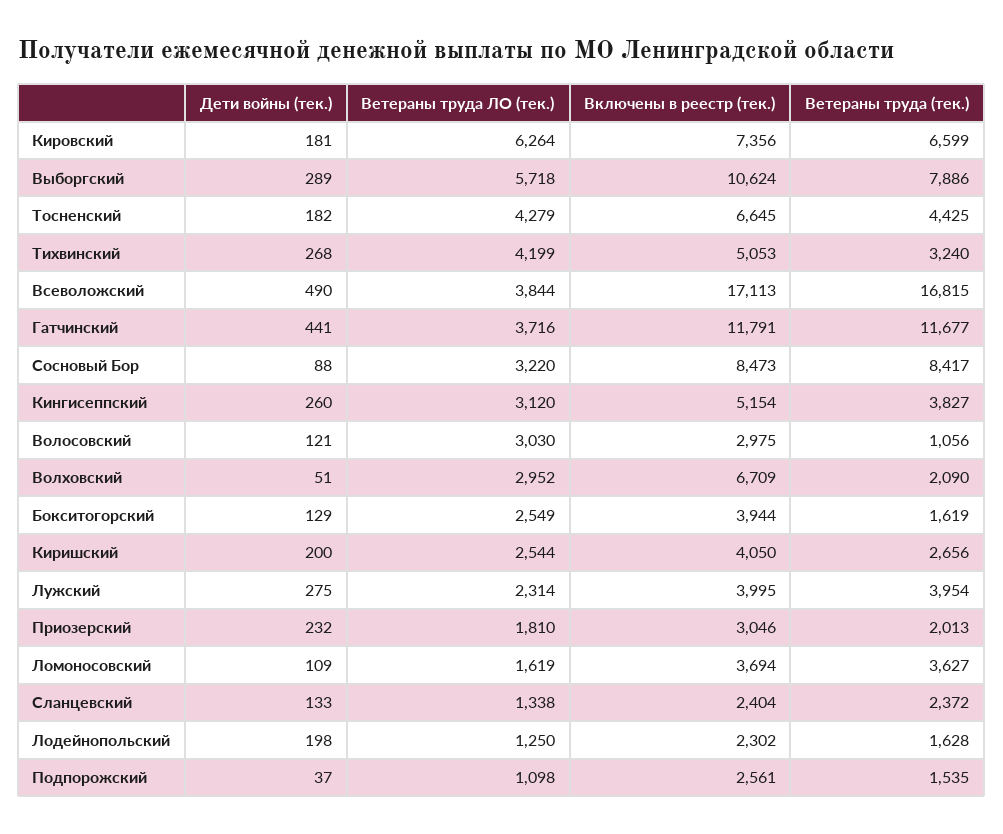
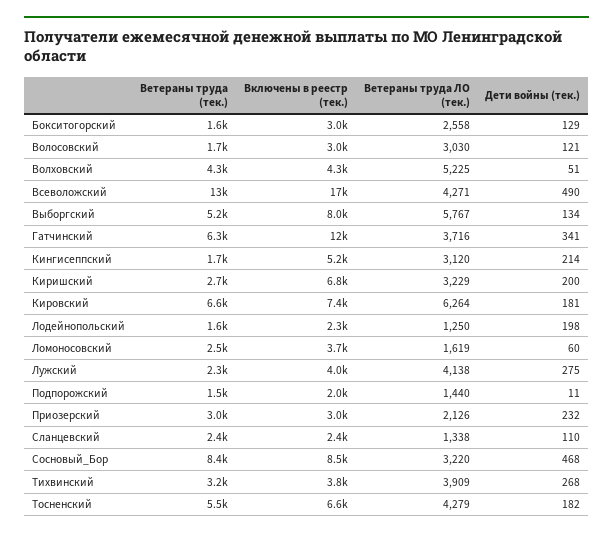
  {
    "Дети войны (тек.)": {
      "Кировский": 181,
-     "Выборгский": 289,
+     "Выборгский": 134,
      "Тосненский": 182,
      "Тихвинский": 268,
      "Всеволожский": 490,
-     "Гатчинский": 441,
+     "Гатчинский": 341,
-     "Сосновый Бор": 88,
+     "Сосновый Бор": 468,
-     "Кингисеппский": 260,
+     "Кингисеппский": 214,
      "Волосовский": 121,
      "Волховский": 51,
      "Бокситогорский": 129,
      "Киришский": 200,
      "Лужский": 275,
      "Приозерский": 232,
-     "Ломоносовский": 109,
+     "Ломоносовский": 60,
-     "Сланцевский": 133,
+     "Сланцевский": 110,
      "Лодейнопольский": 198,
-     "Подпорожский": 37
+     "Подпорожский": 11
    },
    "Ветераны труда ЛО (тек.)": {
      "Кировский": 6264,
-     "Выборгский": 5718,
+     "Выборгский": 5767,
      "Тосненский": 4279,
-     "Тихвинский": 4199,
+     "Тихвинский": 3909,
-     "Всеволожский": 3844,
+     "Всеволожский": 4271,
      "Гатчинский": 3716,
      "Сосновый Бор": 3220,
      "Кингисеппский": 3120,
      "Волосовский": 3030,
-     "Волховский": 2952,
+     "Волховский": 5225,
-     "Бокситогорский": 2549,
+     "Бокситогорский": 2558,
-     "Киришский": 2544,
+     "Киришский": 3229,
-     "Лужский": 2314,
+     "Лужский": 4138,
-     "Приозерский": 1810,
+     "Приозерский": 2126,
      "Ломоносовский": 1619,
      "Сланцевский": 1338,
      "Лодейнопольский": 1250,
-     "Подпорожский": 1098
+     "Подпорожский": 1440
    },
    "Включены в реестр (тек.)": {
      "Кировский": 7356,
-     "Выборгский": 10624,
+     "Выборгский": 8000,
      "Тосненский": 6645,
-     "Тихвинский": 5053,
+     "Тихвинский": 3800,
      "Всеволожский": 17113,
      "Гатчинский": 11791,
      "Сосновый Бор": 8473,
      "Кингисеппский": 5154,
      "Волосовский": 2975,
-     "Волховский": 6709,
+     "Волховский": 4300,
-     "Бокситогорский": 3944,
+     "Бокситогорский": 3000,
-     "Киришский": 4050,
+     "Киришский": 6800,
      "Лужский": 3995,
      "Приозерский": 3046,
      "Ломоносовский": 3694,
      "Сланцевский": 2404,
      "Лодейнопольский": 2302,
-     "Подпорожский": 2561
+     "Подпорожский": 2000
    },
    "Ветераны труда (тек.)": {
      "Кировский": 6599,
-     "Выборгский": 7886,
+     "Выборгский": 5200,
-     "Тосненский": 4425,
+     "Тосненский": 5500,
      "Тихвинский": 3240,
-     "Всеволожский": 16815,
+     "Всеволожский": 13000,
-     "Гатчинский": 11677,
+     "Гатчинский": 6300,
      "Сосновый Бор": 8417,
-     "Кингисеппский": 3827,
+     "Кингисеппский": 1700,
-     "Волосовский": 1056,
+     "Волосовский": 1700,
-     "Волховский": 2090,
+     "Волховский": 4300,
      "Бокситогорский": 1619,
      "Киришский": 2656,
-     "Лужский": 3954,
+     "Лужский": 2300,
-     "Приозерский": 2013,
+     "Приозерский": 3000,
-     "Ломоносовский": 3627,
+     "Ломоносовский": 2500,
      "Сланцевский": 2372,
      "Лодейнопольский": 1628,
      "Подпорожский": 1535
    }
  }

